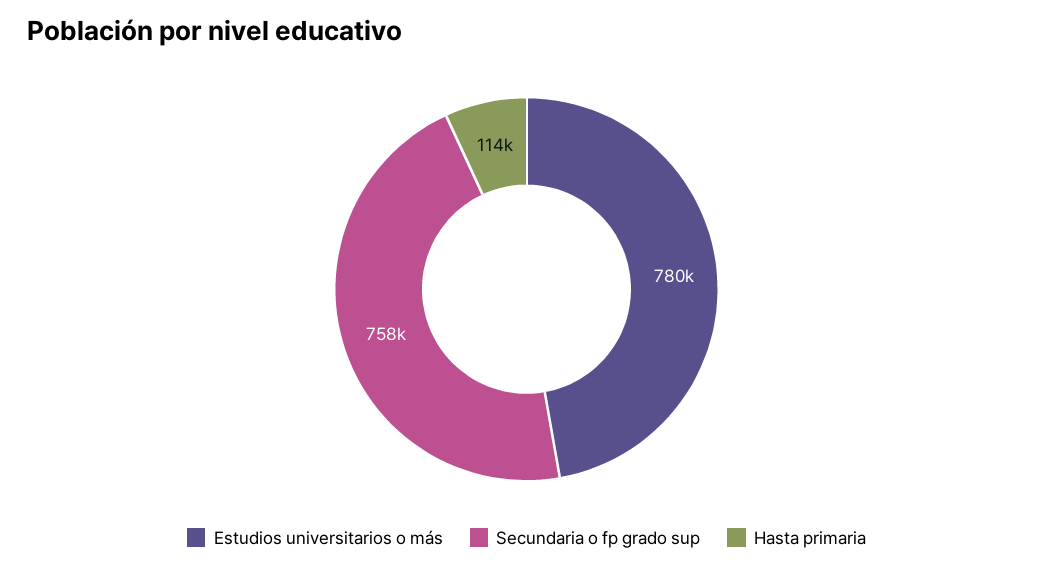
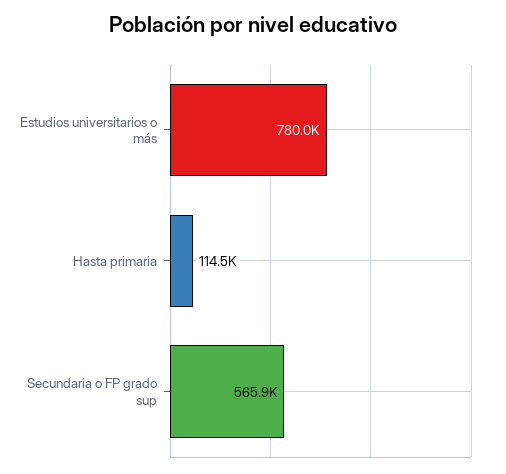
  {
    "Estudios universitarios o más": 780000,
-   "Secundaria o fp grado sup": 758000,
+   "Secundaria o fp grado sup": 565900,
    "Hasta primaria": 114500
  }

